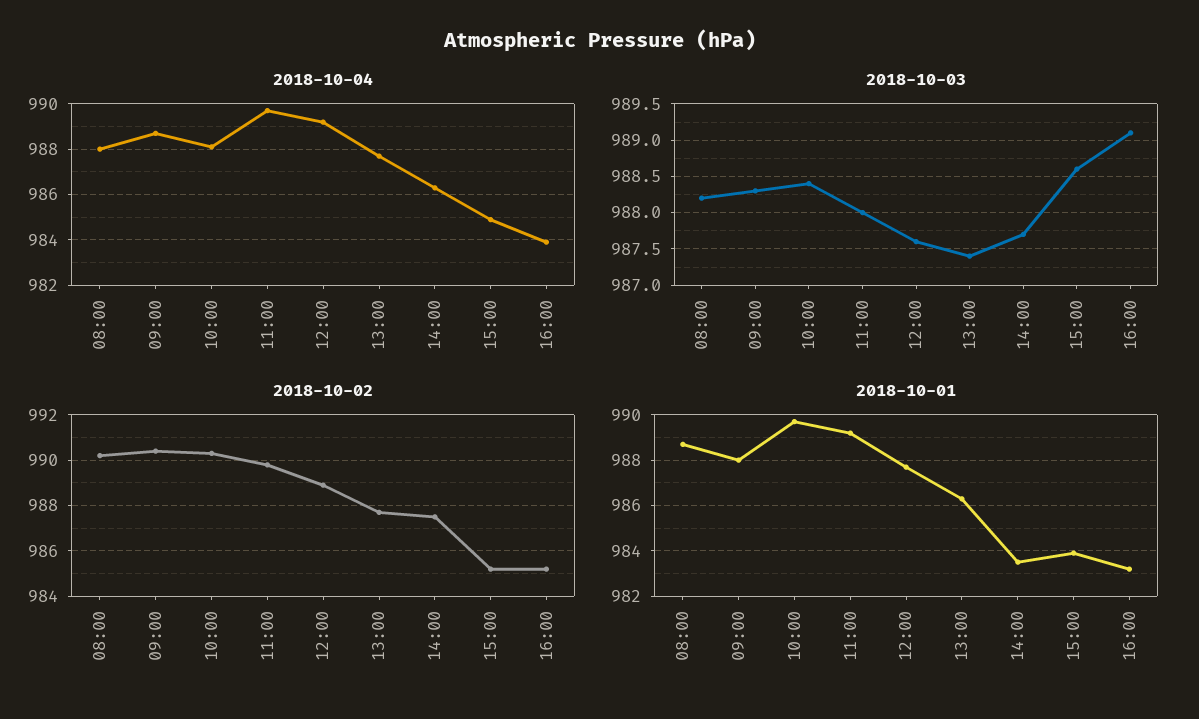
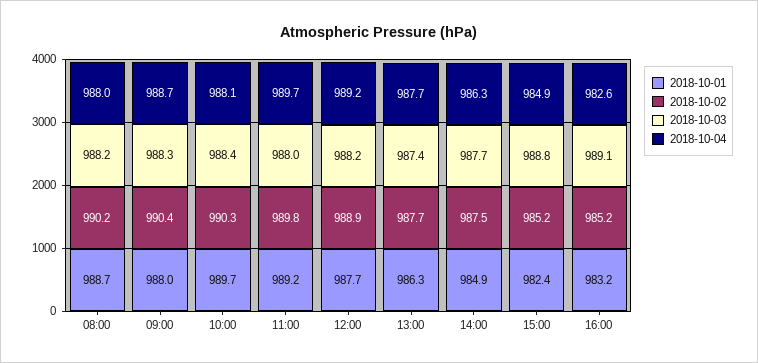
  {
    "2018-10-04": {
      "08:00": 988,
      "09:00": 988.7,
      "10:00": 988.1,
      "11:00": 989.7,
      "12:00": 989.2,
      "13:00": 987.7,
      "14:00": 986.3,
      "15:00": 984.9,
-     "16:00": 984
+     "16:00": 982.6
    },
    "2018-10-03": {
      "08:00": 988.2,
      "09:00": 988.3,
      "10:00": 988.4,
      "11:00": 988,
-     "12:00": 987.6,
+     "12:00": 988.2,
      "13:00": 987.4,
      "14:00": 987.7,
-     "15:00": 988.6,
+     "15:00": 988.8,
      "16:00": 989.1
    },
    "2018-10-02": {
      "08:00": 990.2,
      "09:00": 990.4,
      "10:00": 990.3,
      "11:00": 989.8,
      "12:00": 988.9,
      "13:00": 987.7,
      "14:00": 987.5,
      "15:00": 985.2,
      "16:00": 985.2
    },
    "2018-10-01": {
      "08:00": 988.7,
      "09:00": 988,
      "10:00": 989.7,
      "11:00": 989.2,
      "12:00": 987.7,
      "13:00": 986.3,
-     "14:00": 983.5,
+     "14:00": 984.9,
-     "15:00": 984,
+     "15:00": 982.4,
      "16:00": 983.2
    }
  }

